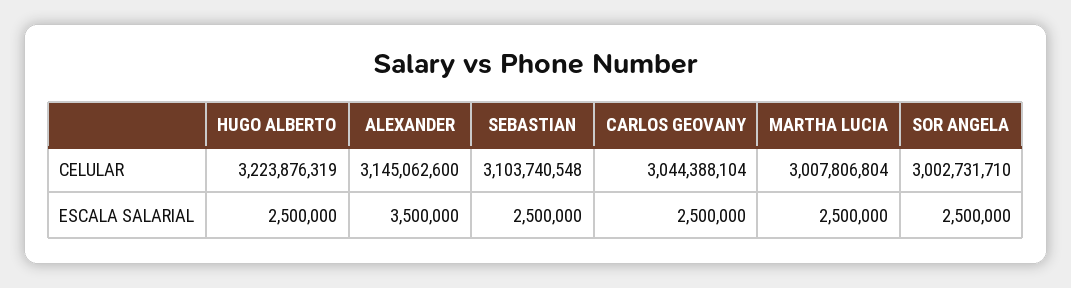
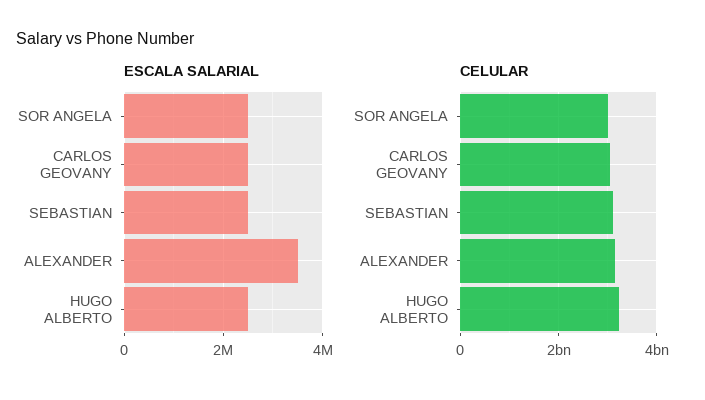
  {
    "CELULAR": {
      "HUGO ALBERTO": 3223876319,
      "ALEXANDER": 3145062600,
      "SEBASTIAN": 3103740548,
      "CARLOS GEOVANY": 3044388104,
-     "MARTHA LUCIA": 3007806804,
      "SOR ANGELA": 3002731710
    },
    "ESCALA SALARIAL": {
      "HUGO ALBERTO": 2500000,
      "ALEXANDER": 3500000,
      "SEBASTIAN": 2500000,
      "CARLOS GEOVANY": 2500000,
-     "MARTHA LUCIA": 2500000,
      "SOR ANGELA": 2500000
    }
  }

